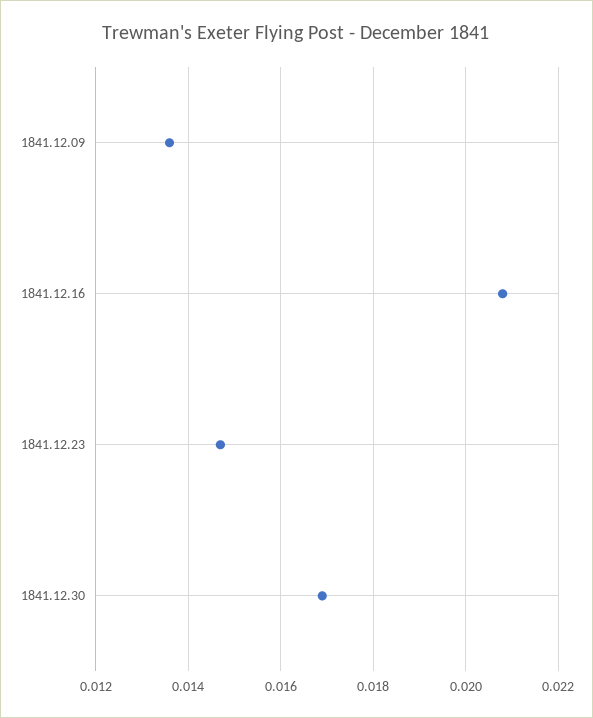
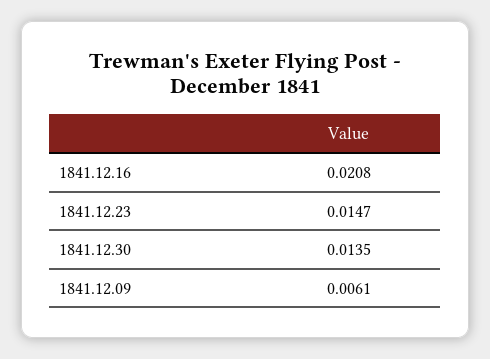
  {
-   "1841.12.09": 0.0135,
+   "1841.12.09": 0.0061,
    "1841.12.16": 0.0208,
    "1841.12.23": 0.0147,
-   "1841.12.30": 0.017
+   "1841.12.30": 0.0135
  }

